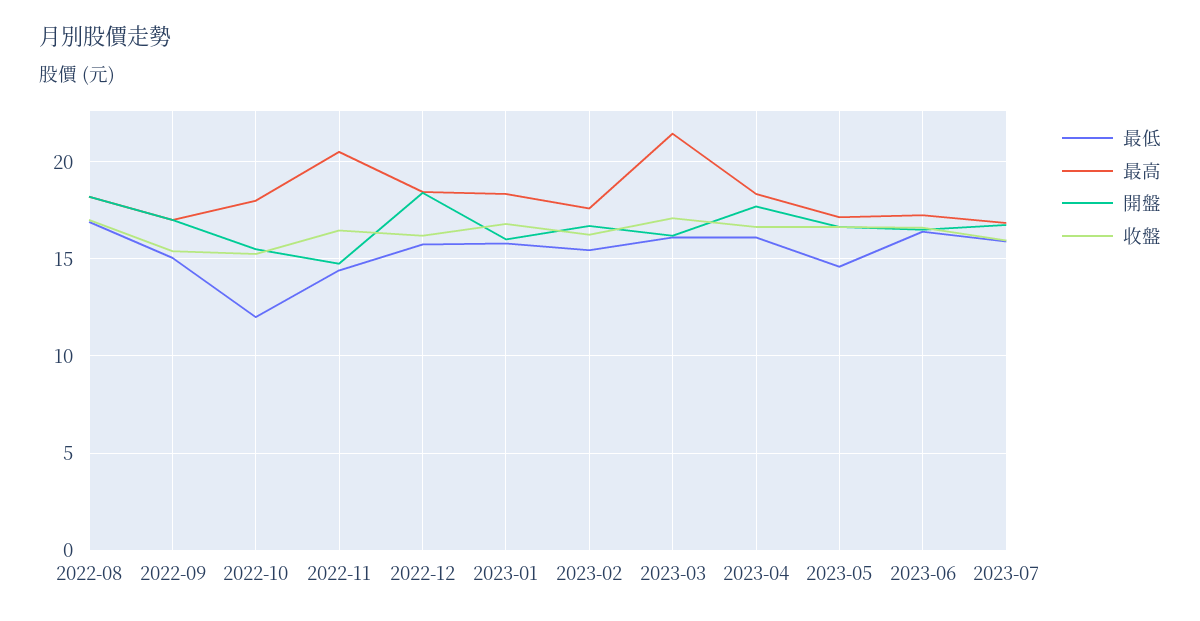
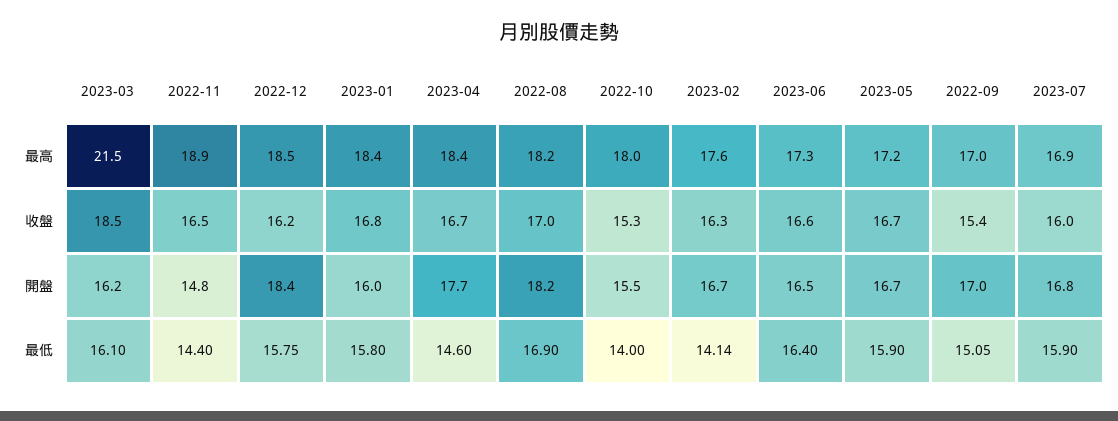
  {
    "最低": {
      "2022-08": 16.9,
      "2022-09": 15.05,
-     "2022-10": 12,
+     "2022-10": 14,
      "2022-11": 14.4,
      "2022-12": 15.75,
      "2023-01": 15.8,
-     "2023-02": 15.5,
+     "2023-02": 14.14,
      "2023-03": 16.1,
-     "2023-04": 16,
+     "2023-04": 14.6,
-     "2023-05": 14.5,
+     "2023-05": 15.9,
      "2023-06": 16.4,
      "2023-07": 15.9
    },
    "最高": {
      "2022-08": 18.2,
      "2022-09": 17,
      "2022-10": 18,
-     "2022-11": 20.5,
+     "2022-11": 18.9,
      "2022-12": 18.5,
      "2023-01": 18.4,
      "2023-02": 17.6,
      "2023-03": 21.5,
      "2023-04": 18.4,
      "2023-05": 17.2,
      "2023-06": 17.3,
      "2023-07": 16.9
    },
    "開盤": {
      "2022-08": 18.2,
      "2022-09": 17,
      "2022-10": 15.5,
      "2022-11": 14.8,
      "2022-12": 18.4,
      "2023-01": 16,
      "2023-02": 16.7,
      "2023-03": 16.2,
      "2023-04": 17.7,
      "2023-05": 16.7,
      "2023-06": 16.5,
      "2023-07": 16.8
    },
    "收盤": {
      "2022-08": 17,
      "2022-09": 15.4,
      "2022-10": 15.3,
      "2022-11": 16.5,
      "2022-12": 16.2,
      "2023-01": 16.8,
      "2023-02": 16.3,
-     "2023-03": 17,
+     "2023-03": 18.5,
      "2023-04": 16.7,
      "2023-05": 16.7,
      "2023-06": 16.6,
      "2023-07": 16
    }
  }

